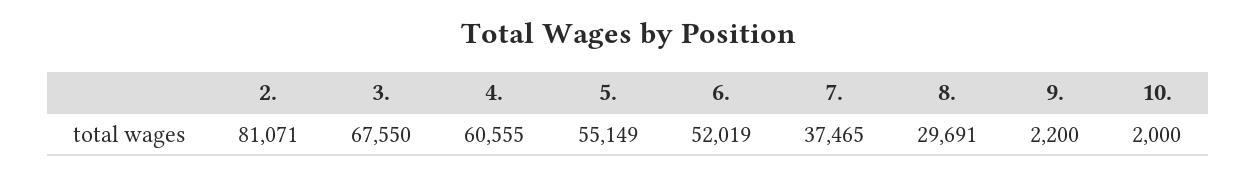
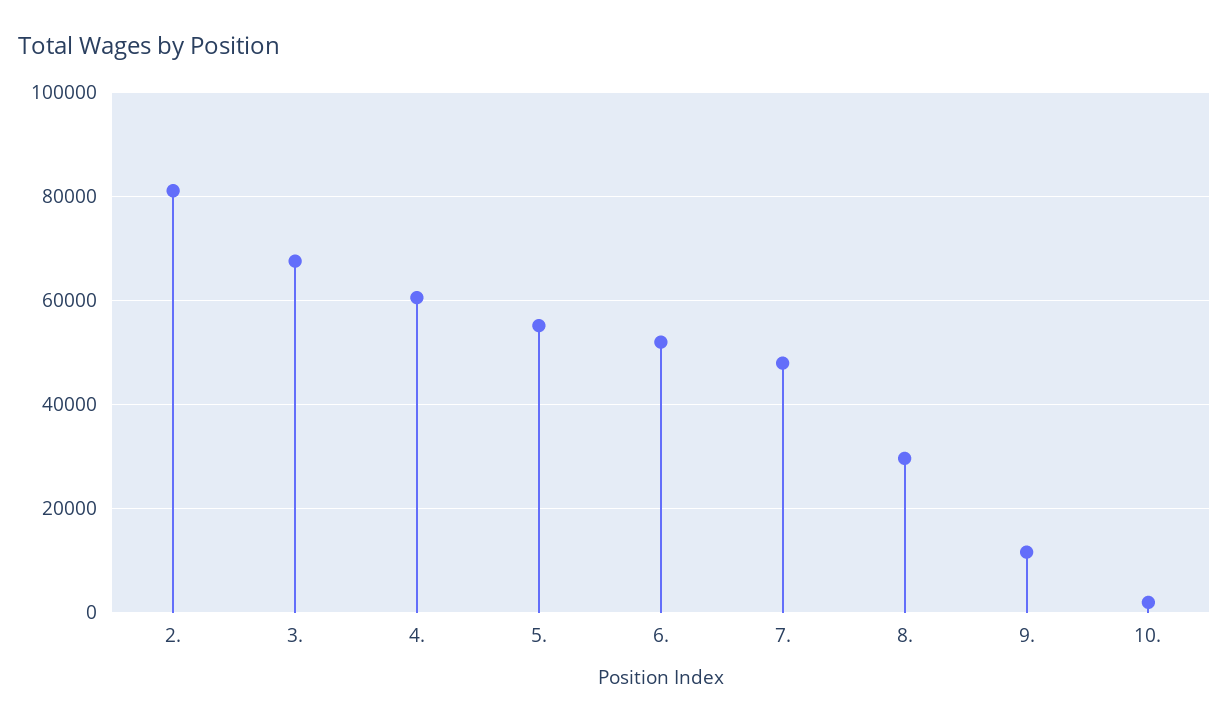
  {
    "2.": 81071,
    "3.": 67550,
    "4.": 60555,
    "5.": 55149,
    "6.": 52019,
-   "7.": 37465,
+   "7.": 48000,
    "8.": 29691,
-   "9.": 2200,
+   "9.": 12000,
    "10.": 2000
  }

